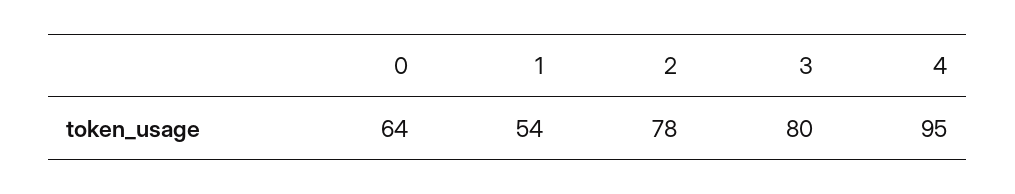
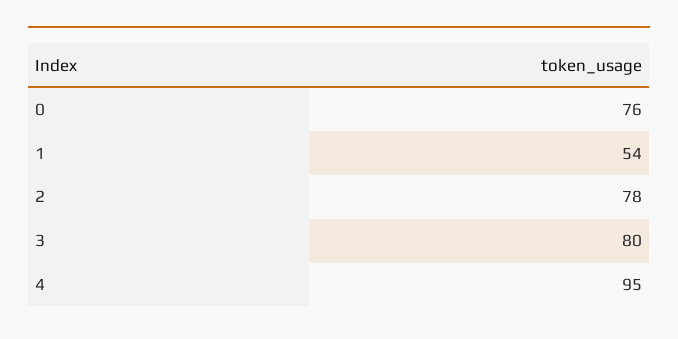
  {
-   "0": 64,
+   "0": 76,
    "1": 54,
    "2": 78,
    "3": 80,
    "4": 95
  }

